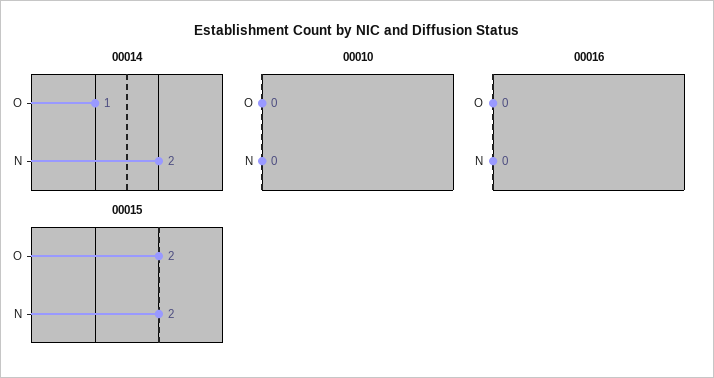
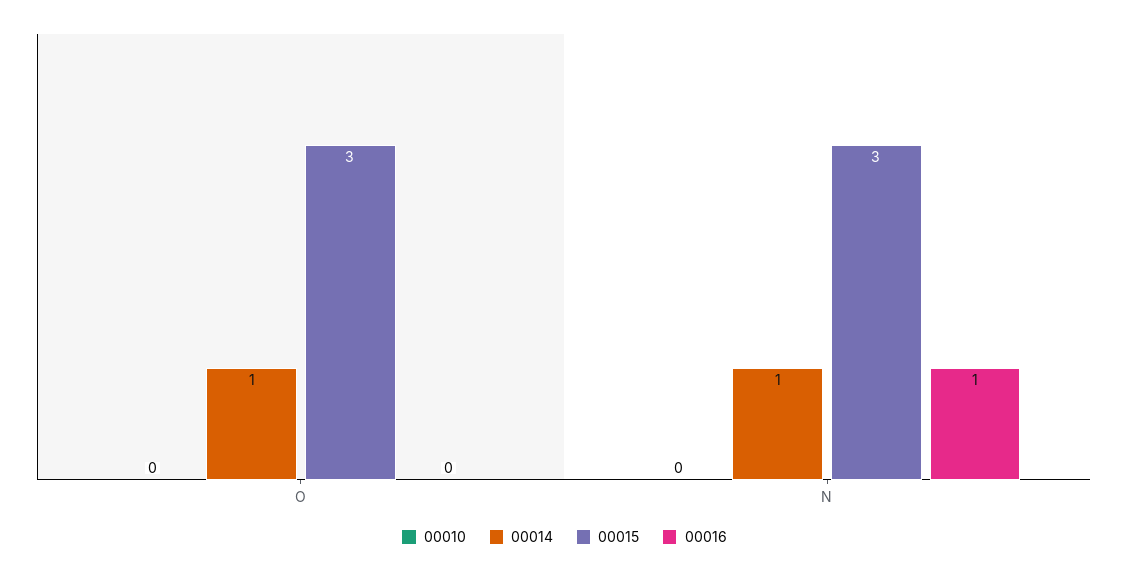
  {
    "00014": {
      "O": 1,
-     "N": 2
+     "N": 1
    },
    "00010": {
      "O": 0,
      "N": 0
    },
    "00016": {
      "O": 0,
-     "N": 0
+     "N": 1
    },
    "00015": {
-     "O": 2,
+     "O": 3,
-     "N": 2
+     "N": 3
    }
  }

